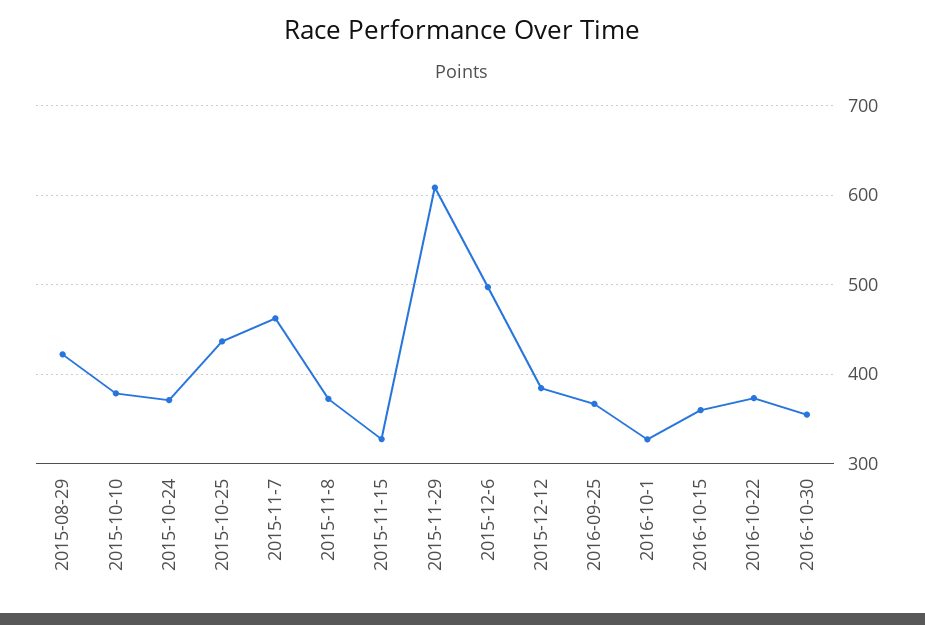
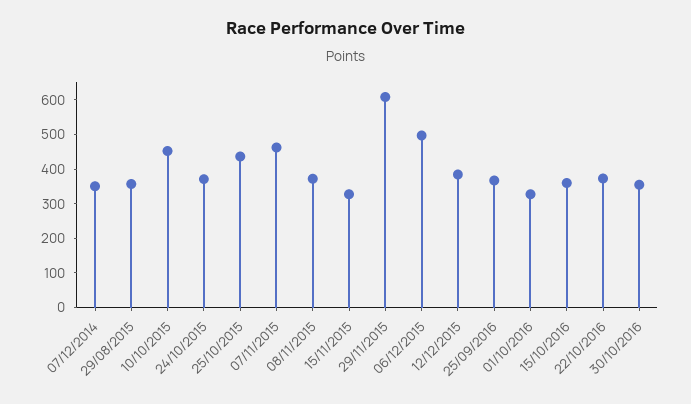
  {
-   "2015-08-29": 420,
+   "2015-08-29": 350,
-   "2015-10-10": 380,
+   "2015-10-10": 450,
    "2015-10-24": 370,
    "2015-10-25": 440,
    "2015-11-7": 460,
    "2015-11-8": 370,
    "2015-11-15": 330,
    "2015-11-29": 610,
    "2015-12-6": 500,
    "2015-12-12": 380,
    "2016-09-25": 370,
    "2016-10-1": 330,
    "2016-10-15": 360,
    "2016-10-22": 370,
-   "2016-10-30": 350
+   "2016-10-30": 350,
+   "07/12/2014": 350
  }

